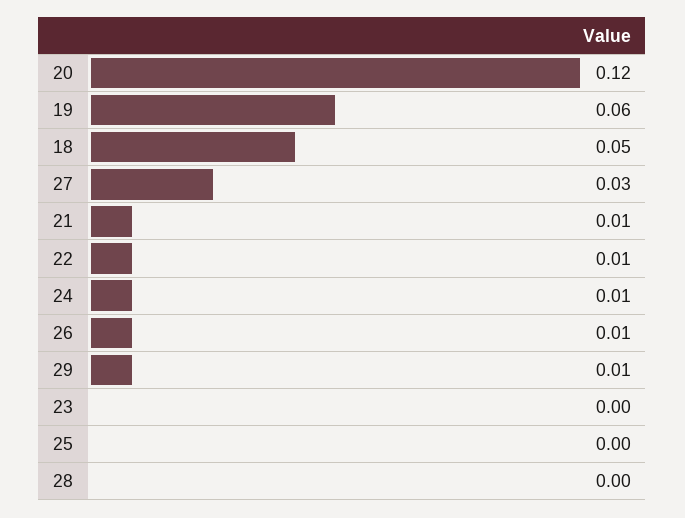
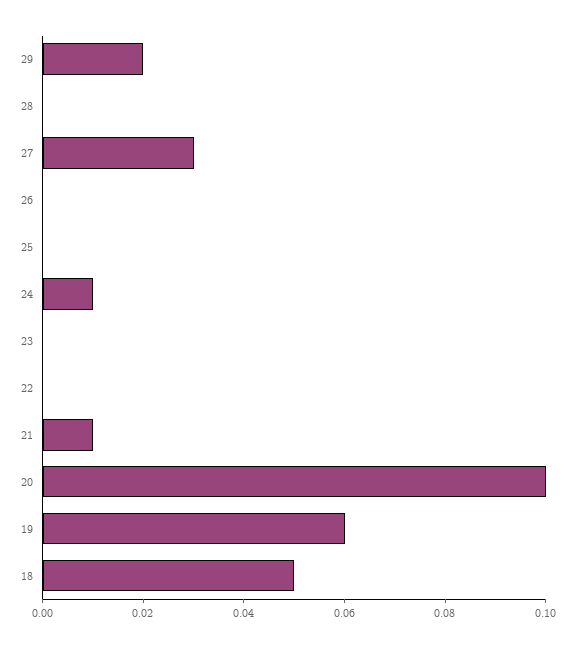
  {
-   "20": 0.12,
+   "20": 0.1,
    "19": 0.06,
    "18": 0.05,
    "27": 0.03,
    "21": 0.01,
-   "22": 0.01,
+   "22": 0,
    "24": 0.01,
-   "26": 0.01,
+   "26": 0,
-   "29": 0.01,
+   "29": 0.02,
    "23": 0,
    "25": 0,
    "28": 0
  }

